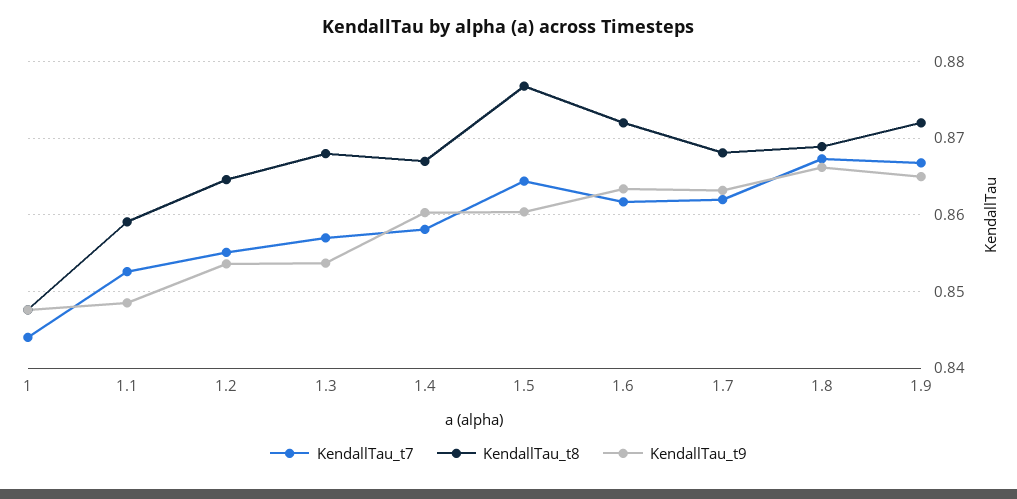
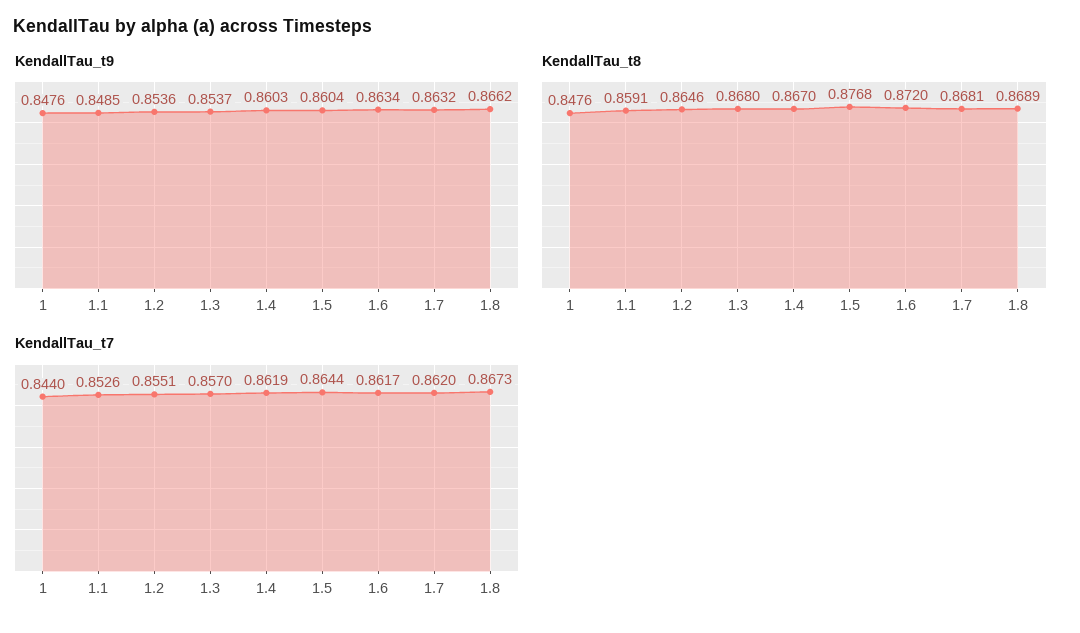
  {
    "KendallTau_t7": {
      "1": 0.844,
      "1.1": 0.8526,
      "1.2": 0.8551,
      "1.3": 0.857,
-     "1.4": 0.858,
+     "1.4": 0.8619,
      "1.5": 0.8644,
      "1.6": 0.8617,
      "1.7": 0.862,
-     "1.8": 0.8673,
+     "1.8": 0.8673
-     "1.9": 0.867
    },
    "KendallTau_t8": {
      "1": 0.8476,
      "1.1": 0.8591,
      "1.2": 0.8646,
      "1.3": 0.868,
      "1.4": 0.867,
      "1.5": 0.8768,
      "1.6": 0.872,
      "1.7": 0.8681,
-     "1.8": 0.8689,
+     "1.8": 0.8689
-     "1.9": 0.872
    },
    "KendallTau_t9": {
      "1": 0.8476,
      "1.1": 0.8485,
      "1.2": 0.8536,
      "1.3": 0.8537,
      "1.4": 0.8603,
      "1.5": 0.8604,
      "1.6": 0.8634,
      "1.7": 0.8632,
-     "1.8": 0.8662,
+     "1.8": 0.8662
-     "1.9": 0.865
    }
  }

